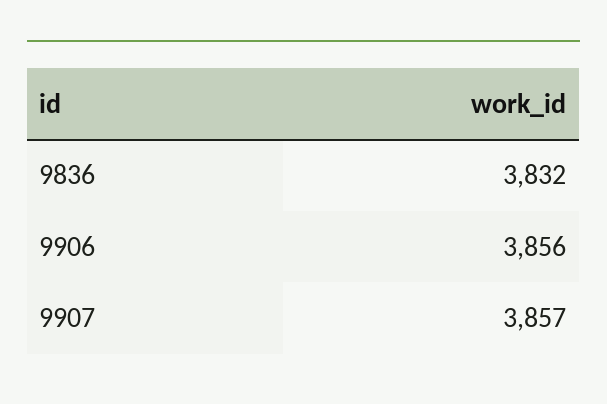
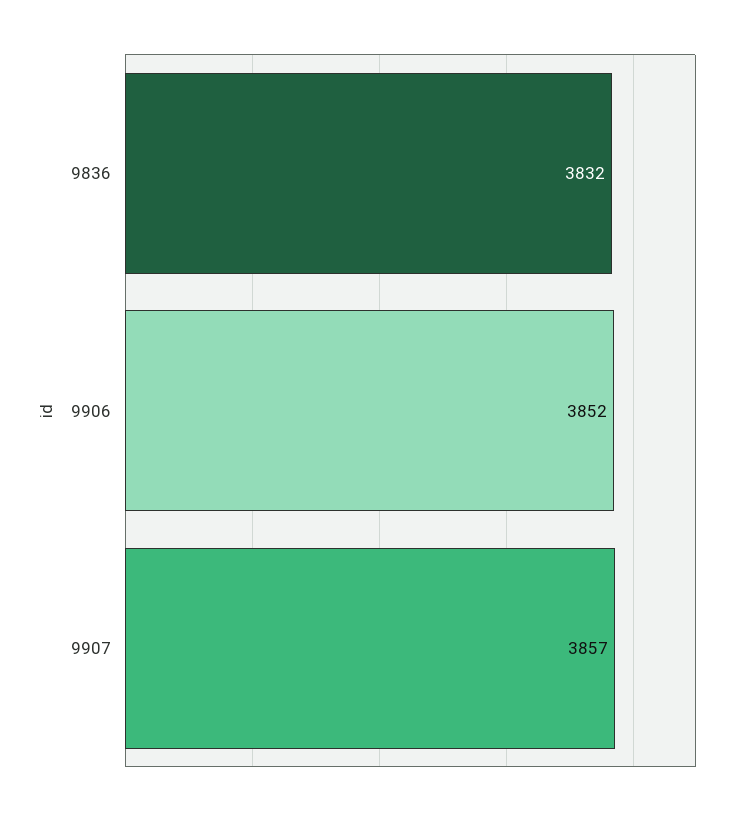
  {
    "9836": 3832,
-   "9906": 3856,
+   "9906": 3852,
    "9907": 3857
  }

